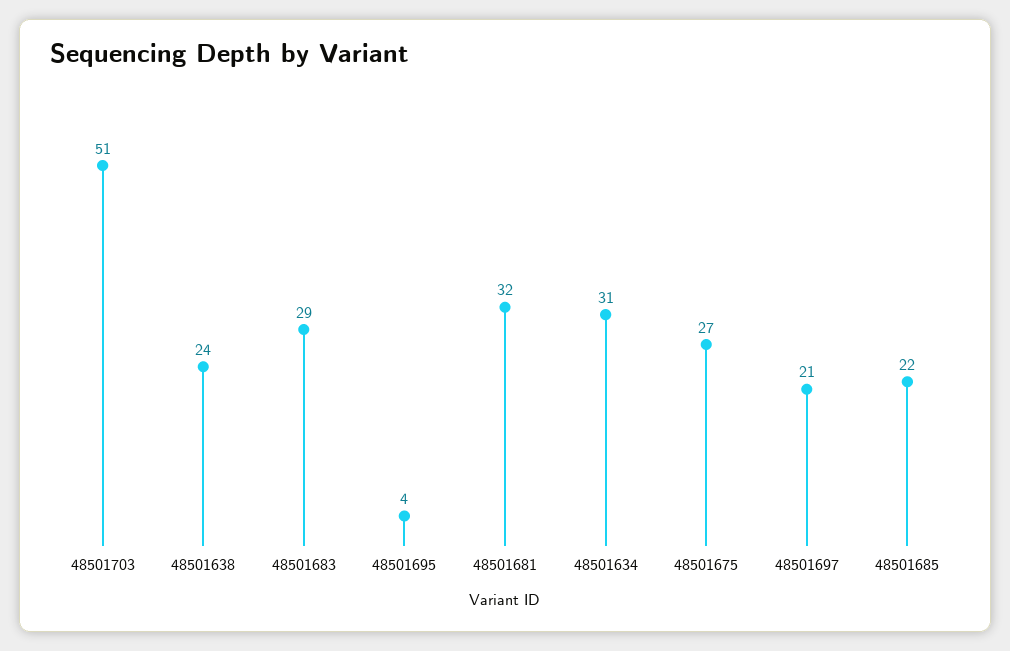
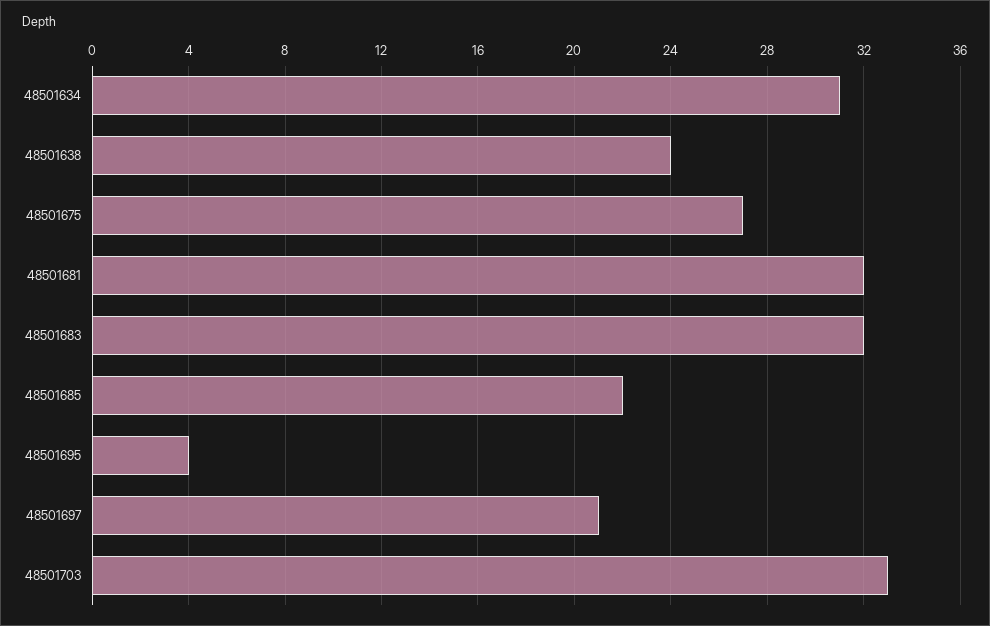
  {
-   "48501703": 51,
+   "48501703": 33,
    "48501638": 24,
-   "48501683": 29,
+   "48501683": 32,
    "48501695": 4,
    "48501681": 32,
    "48501634": 31,
    "48501675": 27,
    "48501697": 21,
    "48501685": 22
  }

